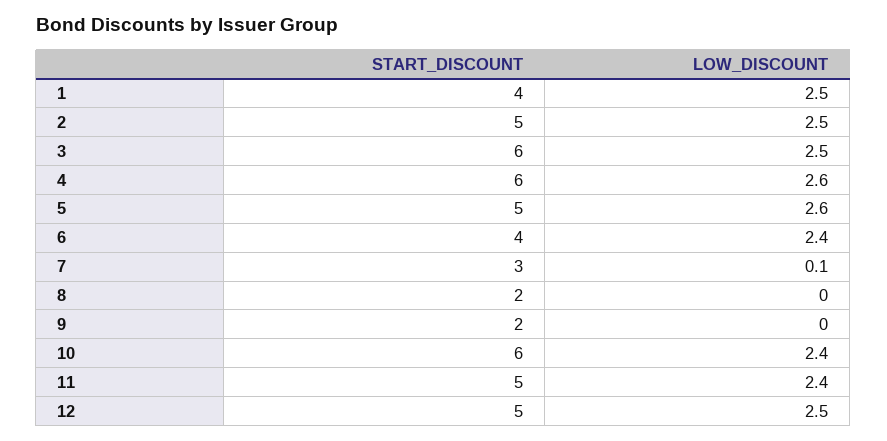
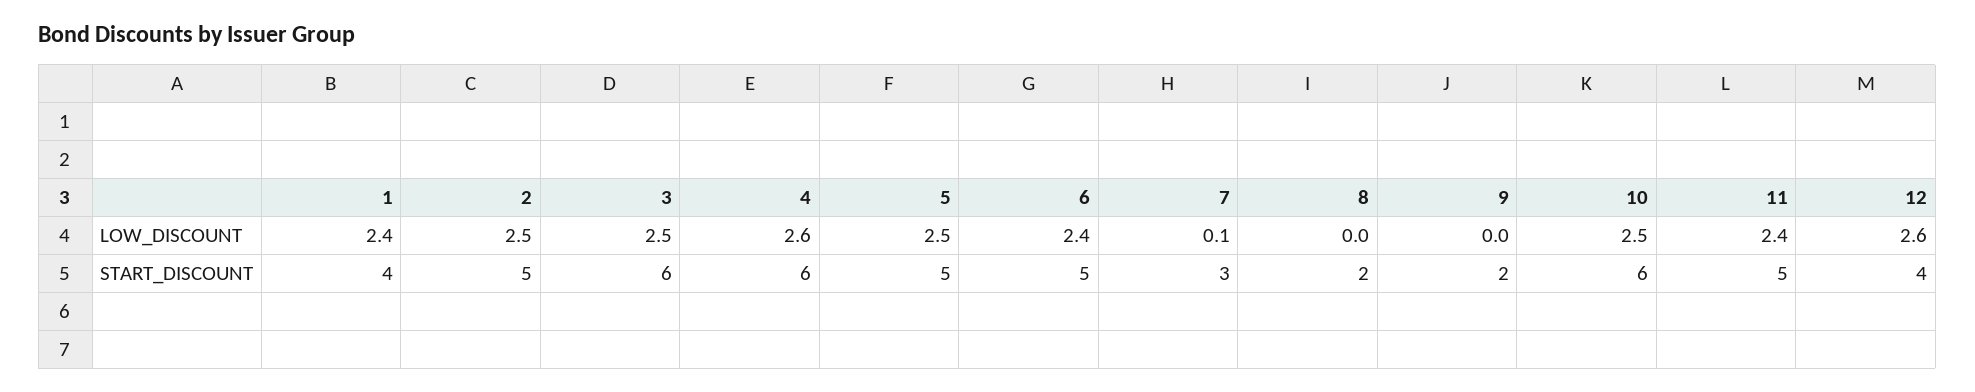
  {
    "START_DISCOUNT": {
      "1": 4,
      "2": 5,
      "3": 6,
      "4": 6,
      "5": 5,
-     "6": 4,
+     "6": 5,
      "7": 3,
      "8": 2,
      "9": 2,
      "10": 6,
      "11": 5,
-     "12": 5
+     "12": 4
    },
    "LOW_DISCOUNT": {
-     "1": 2.5,
+     "1": 2.4,
      "2": 2.5,
      "3": 2.5,
      "4": 2.6,
-     "5": 2.6,
+     "5": 2.5,
      "6": 2.4,
      "7": 0.1,
      "8": 0,
      "9": 0,
-     "10": 2.4,
+     "10": 2.5,
      "11": 2.4,
-     "12": 2.5
+     "12": 2.6
    }
  }

